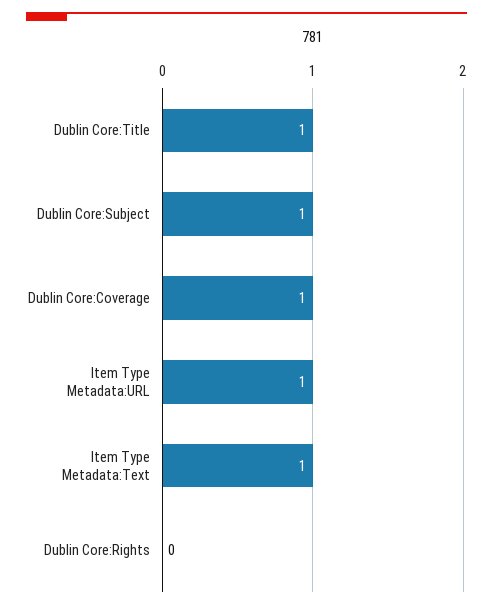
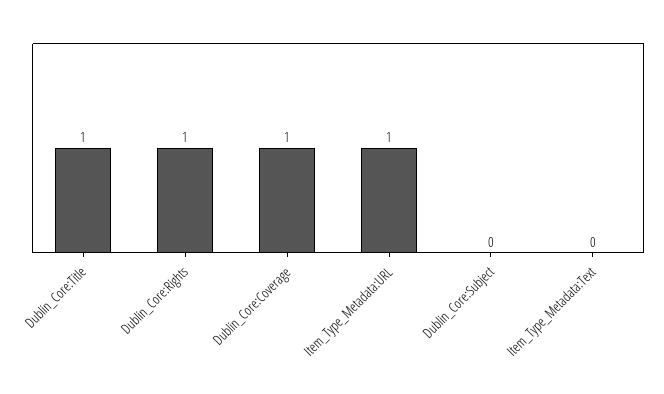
  {
    "Dublin Core:Title": 1,
-   "Dublin Core:Subject": 1,
+   "Dublin Core:Subject": 0,
    "Dublin Core:Coverage": 1,
    "Item Type Metadata:URL": 1,
-   "Item Type Metadata:Text": 1,
+   "Item Type Metadata:Text": 0,
-   "Dublin Core:Rights": 0
+   "Dublin Core:Rights": 1
  }

